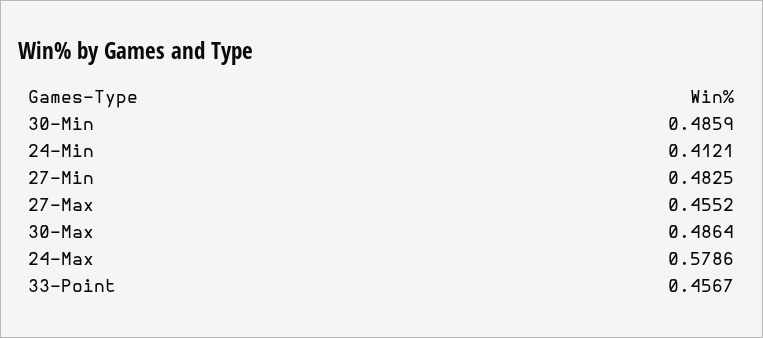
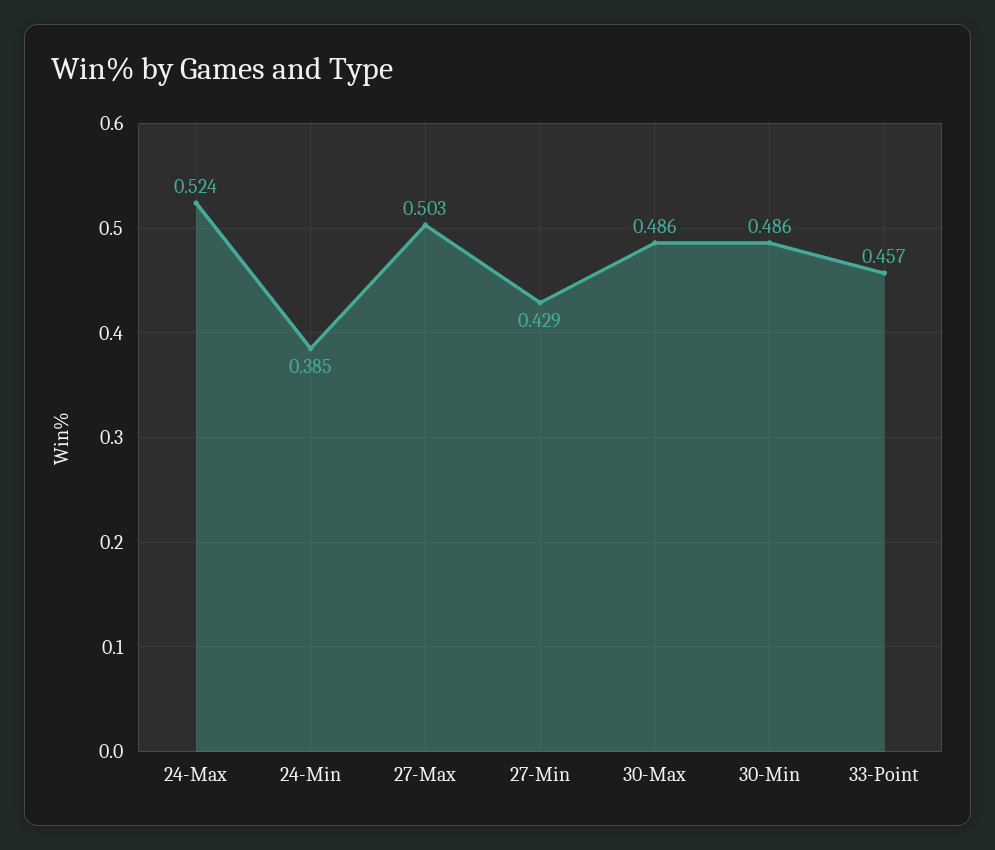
  {
    "30-Min": 0.4859,
-   "24-Min": 0.4121,
+   "24-Min": 0.385,
-   "27-Min": 0.4825,
+   "27-Min": 0.429,
-   "27-Max": 0.4552,
+   "27-Max": 0.503,
    "30-Max": 0.4864,
-   "24-Max": 0.5786,
+   "24-Max": 0.524,
    "33-Point": 0.4567
  }

